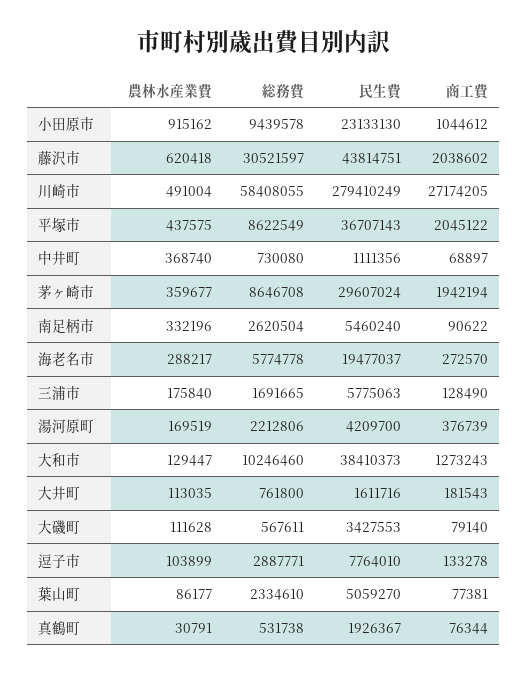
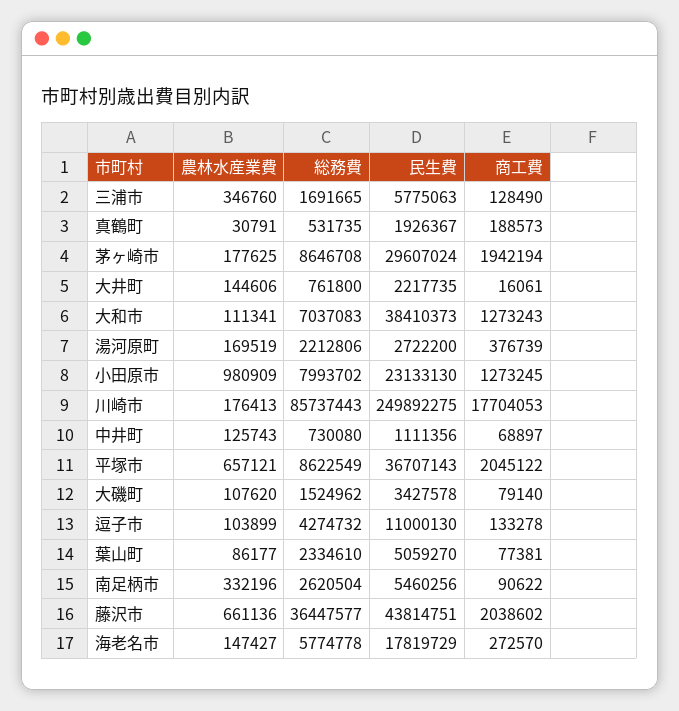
  {
    "農林水産業費": {
-     "小田原市": 915162,
+     "小田原市": 980909,
-     "藤沢市": 620418,
+     "藤沢市": 661136,
-     "川崎市": 491004,
+     "川崎市": 176413,
-     "平塚市": 437575,
+     "平塚市": 657121,
-     "中井町": 368740,
+     "中井町": 125743,
-     "茅ヶ崎市": 359677,
+     "茅ヶ崎市": 177625,
      "南足柄市": 332196,
-     "海老名市": 288217,
+     "海老名市": 147427,
-     "三浦市": 175840,
+     "三浦市": 346760,
      "湯河原町": 169519,
-     "大和市": 129447,
+     "大和市": 111341,
-     "大井町": 113035,
+     "大井町": 144606,
-     "大磯町": 111628,
+     "大磯町": 107620,
      "逗子市": 103899,
      "葉山町": 86177,
      "真鶴町": 30791
    },
    "総務費": {
-     "小田原市": 9439578,
+     "小田原市": 7993702,
-     "藤沢市": 30521597,
+     "藤沢市": 36447577,
-     "川崎市": 58408055,
+     "川崎市": 85737443,
      "平塚市": 8622549,
      "中井町": 730080,
      "茅ヶ崎市": 8646708,
      "南足柄市": 2620504,
      "海老名市": 5774778,
      "三浦市": 1691665,
      "湯河原町": 2212806,
-     "大和市": 10246460,
+     "大和市": 7037083,
      "大井町": 761800,
-     "大磯町": 567611,
+     "大磯町": 1524962,
-     "逗子市": 2887771,
+     "逗子市": 4274732,
      "葉山町": 2334610,
-     "真鶴町": 531738
+     "真鶴町": 531735
    },
    "民生費": {
      "小田原市": 23133130,
      "藤沢市": 43814751,
-     "川崎市": 279410249,
+     "川崎市": 249892275,
      "平塚市": 36707143,
      "中井町": 1111356,
      "茅ヶ崎市": 29607024,
-     "南足柄市": 5460240,
+     "南足柄市": 5460256,
-     "海老名市": 19477037,
+     "海老名市": 17819729,
      "三浦市": 5775063,
-     "湯河原町": 4209700,
+     "湯河原町": 2722200,
      "大和市": 38410373,
-     "大井町": 1611716,
+     "大井町": 2217735,
-     "大磯町": 3427553,
+     "大磯町": 3427578,
-     "逗子市": 7764010,
+     "逗子市": 11000130,
      "葉山町": 5059270,
      "真鶴町": 1926367
    },
    "商工費": {
-     "小田原市": 1044612,
+     "小田原市": 1273245,
      "藤沢市": 2038602,
-     "川崎市": 27174205,
+     "川崎市": 17704053,
      "平塚市": 2045122,
      "中井町": 68897,
      "茅ヶ崎市": 1942194,
      "南足柄市": 90622,
      "海老名市": 272570,
      "三浦市": 128490,
      "湯河原町": 376739,
      "大和市": 1273243,
-     "大井町": 181543,
+     "大井町": 16061,
      "大磯町": 79140,
      "逗子市": 133278,
      "葉山町": 77381,
-     "真鶴町": 76344
+     "真鶴町": 188573
    }
  }

